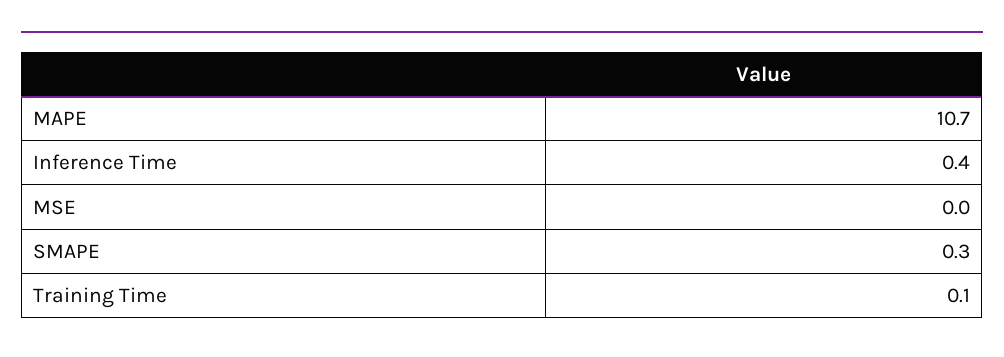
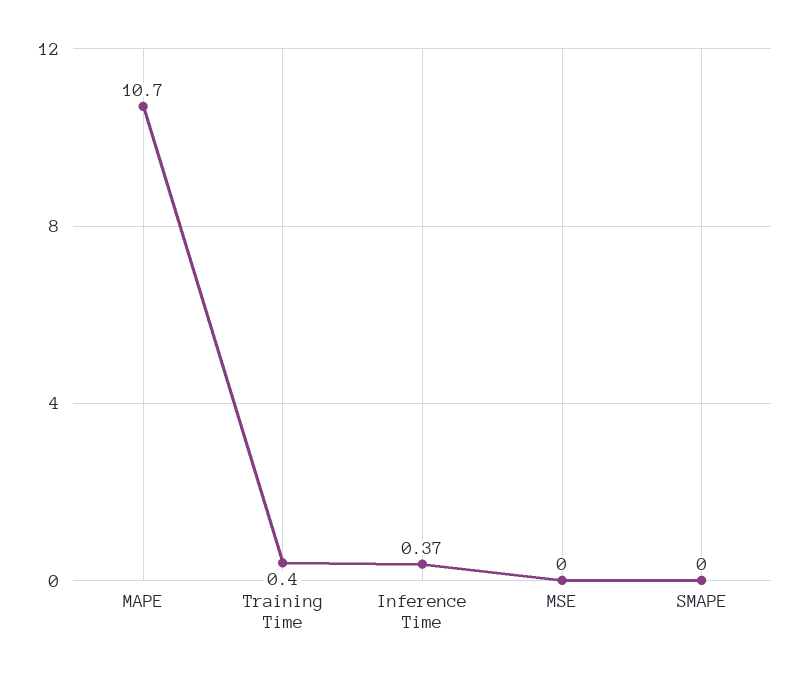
  {
    "MAPE": 10.7,
    "Inference Time": 0.37,
    "MSE": 0,
-   "SMAPE": 0.3,
+   "SMAPE": 0,
-   "Training Time": 0.1
+   "Training Time": 0.4
  }

